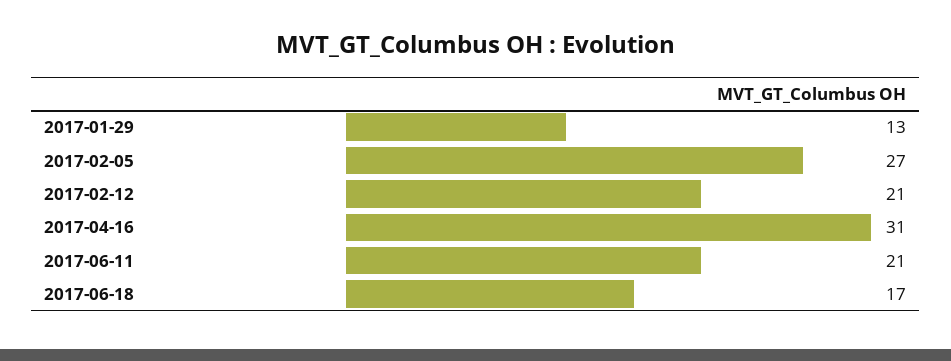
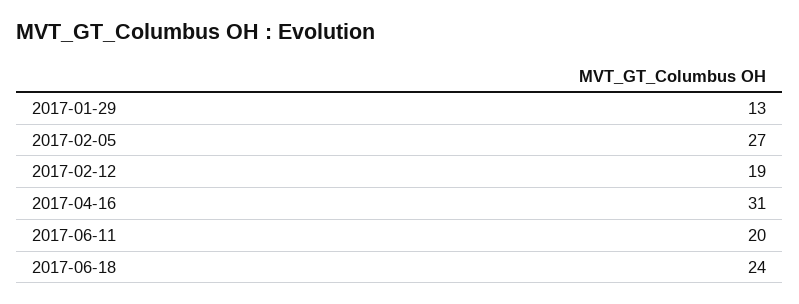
  {
    "2017-01-29": 13,
    "2017-02-05": 27,
-   "2017-02-12": 21,
+   "2017-02-12": 19,
    "2017-04-16": 31,
-   "2017-06-11": 21,
+   "2017-06-11": 20,
-   "2017-06-18": 17
+   "2017-06-18": 24
  }

